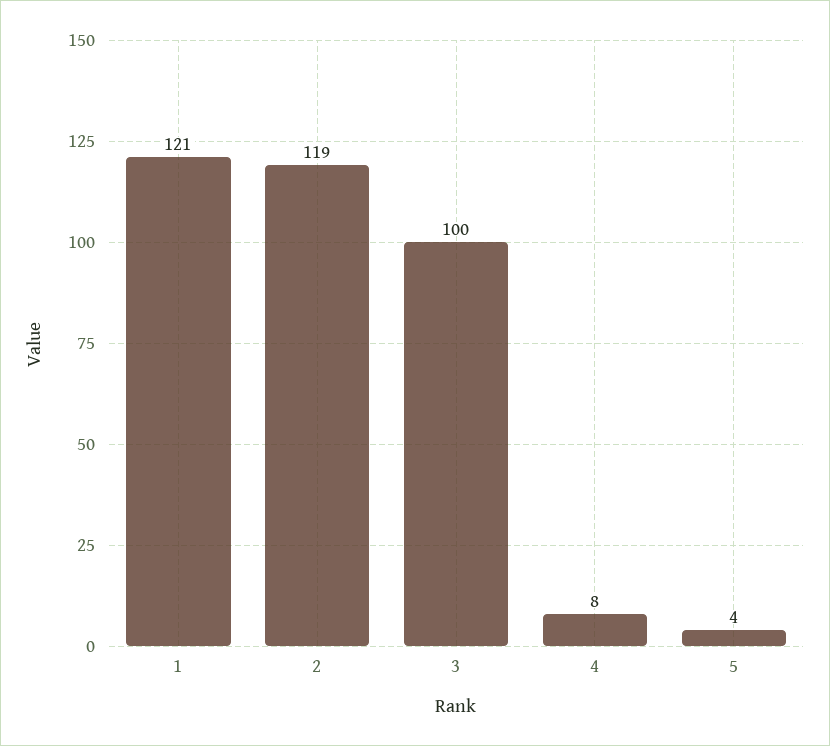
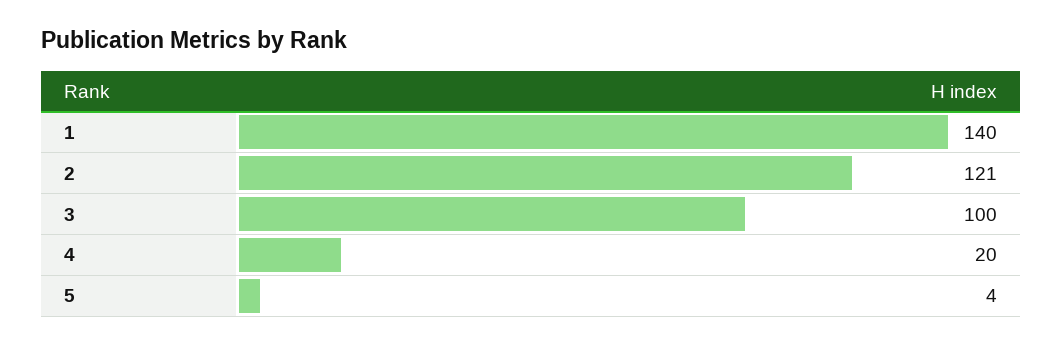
  {
-   "1": 121,
+   "1": 140,
-   "2": 119,
+   "2": 121,
    "3": 100,
-   "4": 8,
+   "4": 20,
    "5": 4
  }

